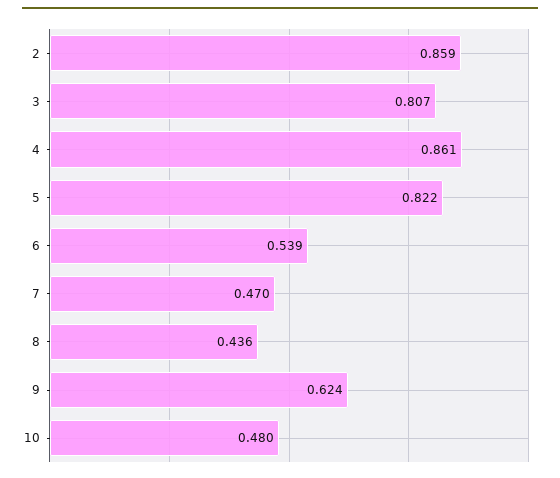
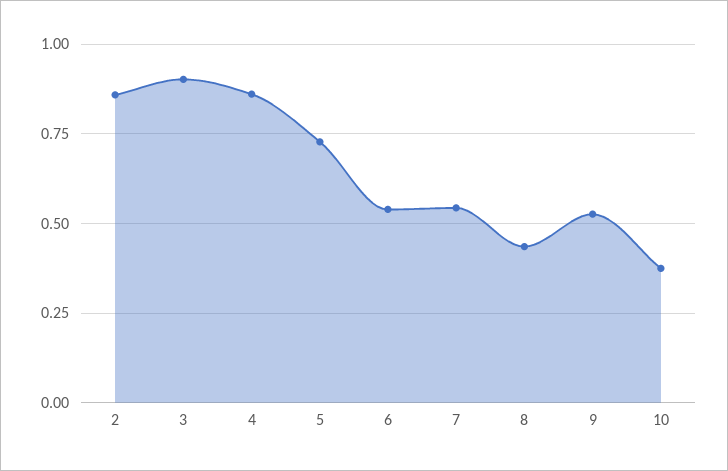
  {
    "2": 0.859,
-   "3": 0.807,
+   "3": 0.9,
    "4": 0.861,
-   "5": 0.822,
+   "5": 0.725,
    "6": 0.539,
-   "7": 0.47,
+   "7": 0.55,
    "8": 0.436,
-   "9": 0.624,
+   "9": 0.525,
-   "10": 0.48
+   "10": 0.375
  }

